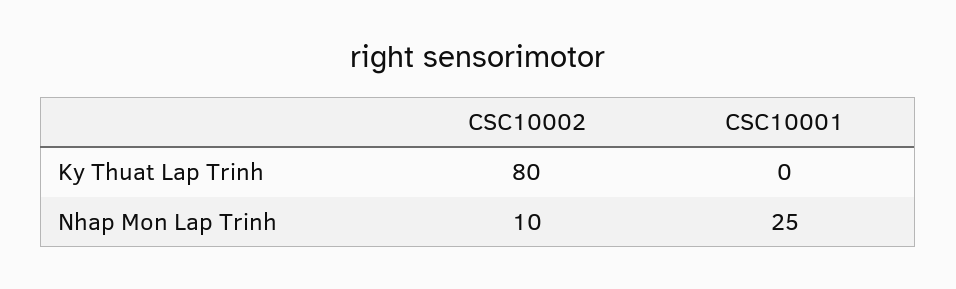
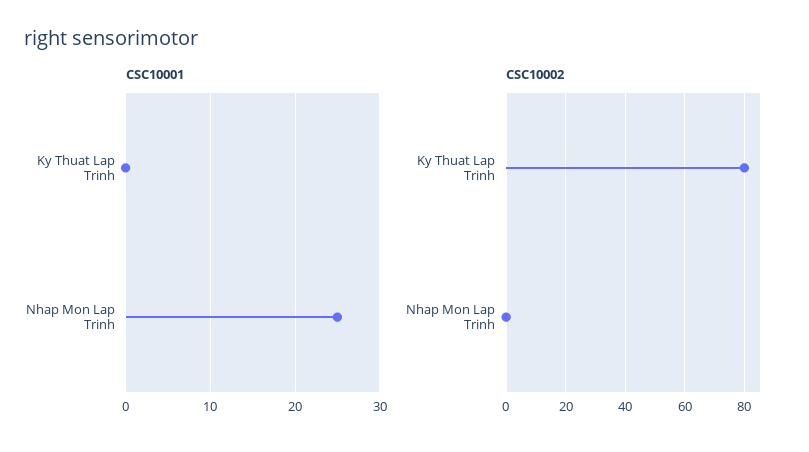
  {
    "CSC10002": {
      "Ky Thuat Lap Trinh": 80,
-     "Nhap Mon Lap Trinh": 10
+     "Nhap Mon Lap Trinh": 0
    },
    "CSC10001": {
      "Ky Thuat Lap Trinh": 0,
      "Nhap Mon Lap Trinh": 25
    }
  }

